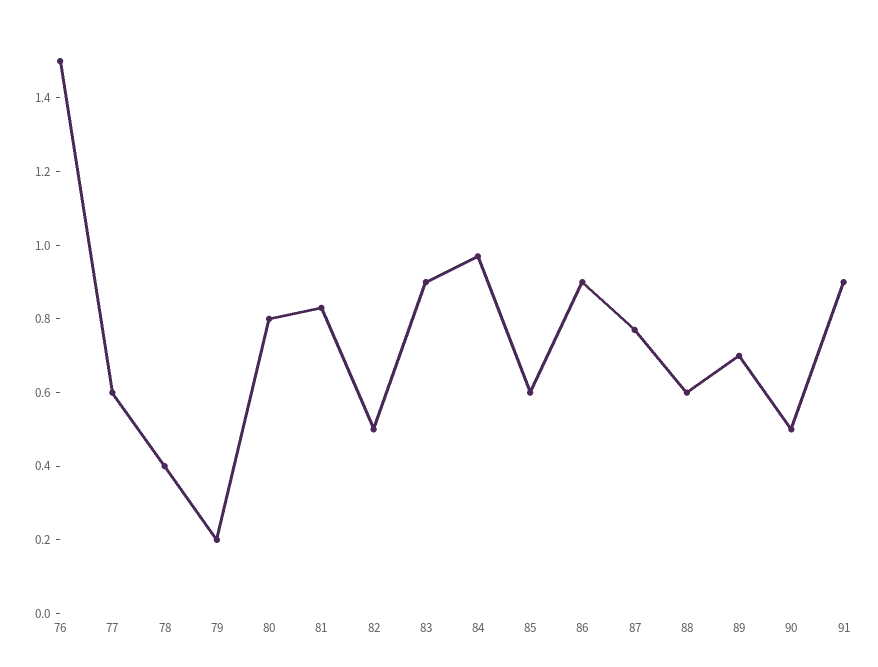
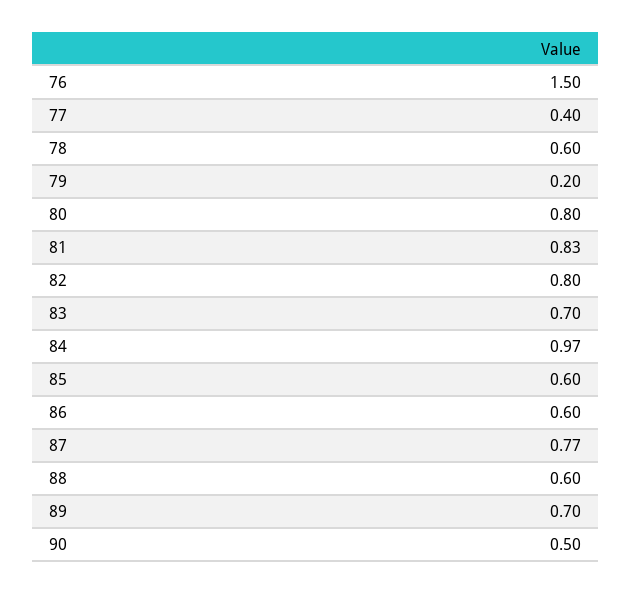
  {
    "76": 1.5,
-   "77": 0.6,
+   "77": 0.4,
-   "78": 0.4,
+   "78": 0.6,
    "79": 0.2,
    "80": 0.8,
    "81": 0.83,
-   "82": 0.5,
+   "82": 0.8,
-   "83": 0.9,
+   "83": 0.7,
    "84": 0.97,
    "85": 0.6,
-   "86": 0.9,
+   "86": 0.6,
    "87": 0.77,
    "88": 0.6,
    "89": 0.7,
-   "90": 0.5,
+   "90": 0.5
-   "91": 0.9
  }

